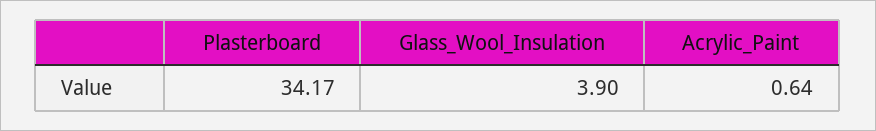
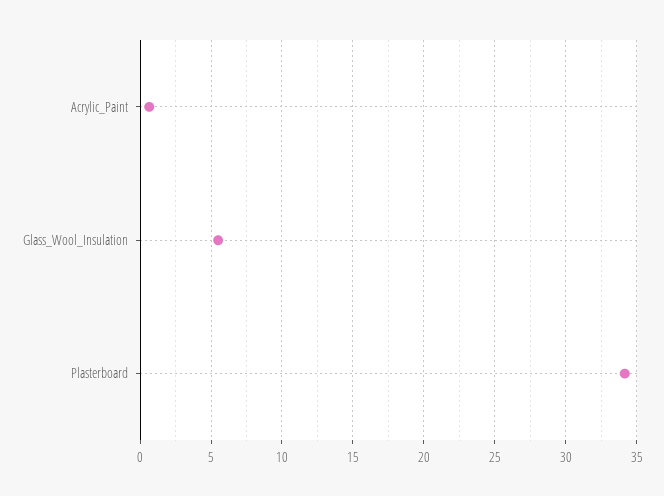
  {
    "Plasterboard": 34.17,
-   "Glass_Wool_Insulation": 3.9,
+   "Glass_Wool_Insulation": 5.5,
    "Acrylic_Paint": 0.64
  }

